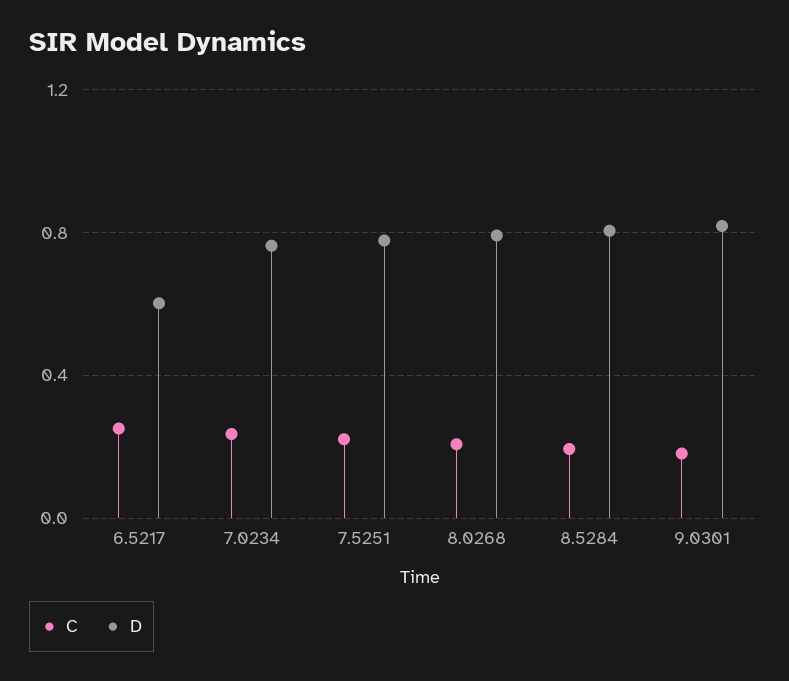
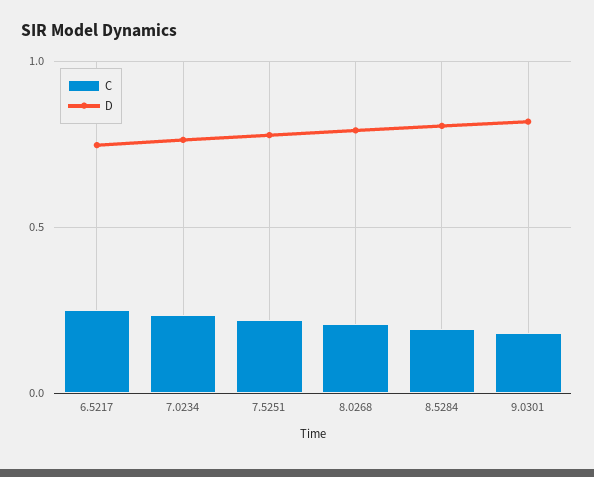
  {
    "C": {
      "6.5217": 0.25,
      "7.0234": 0.25,
      "7.5251": 0.2,
      "8.0268": 0.2,
      "8.5284": 0.2,
      "9.0301": 0.2
    },
    "D": {
-     "6.5217": 0.6,
+     "6.5217": 0.75,
      "7.0234": 0.75,
      "7.5251": 0.8,
      "8.0268": 0.8,
      "8.5284": 0.8,
      "9.0301": 0.8
    }
  }

